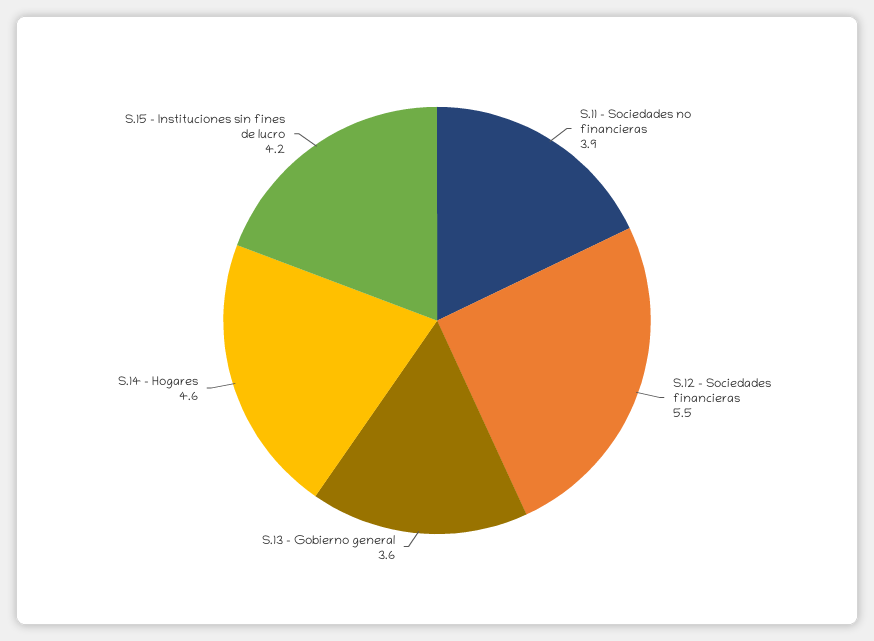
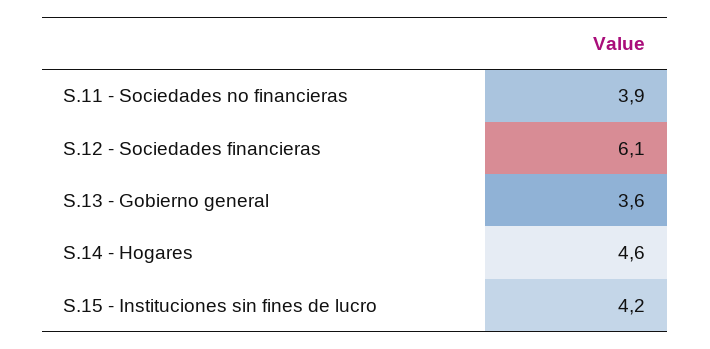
  {
    "S.11 - Sociedades no financieras": 3.9,
-   "S.12 - Sociedades financieras": 5.5,
+   "S.12 - Sociedades financieras": 6.1,
    "S.13 - Gobierno general": 3.6,
    "S.14 - Hogares": 4.6,
    "S.15 - Instituciones sin fines de lucro": 4.2
  }

